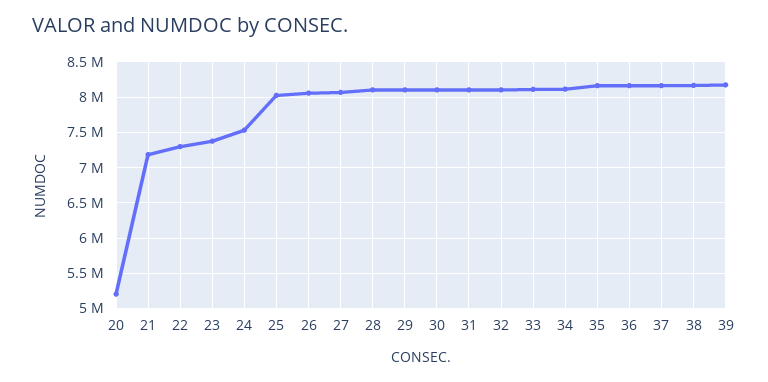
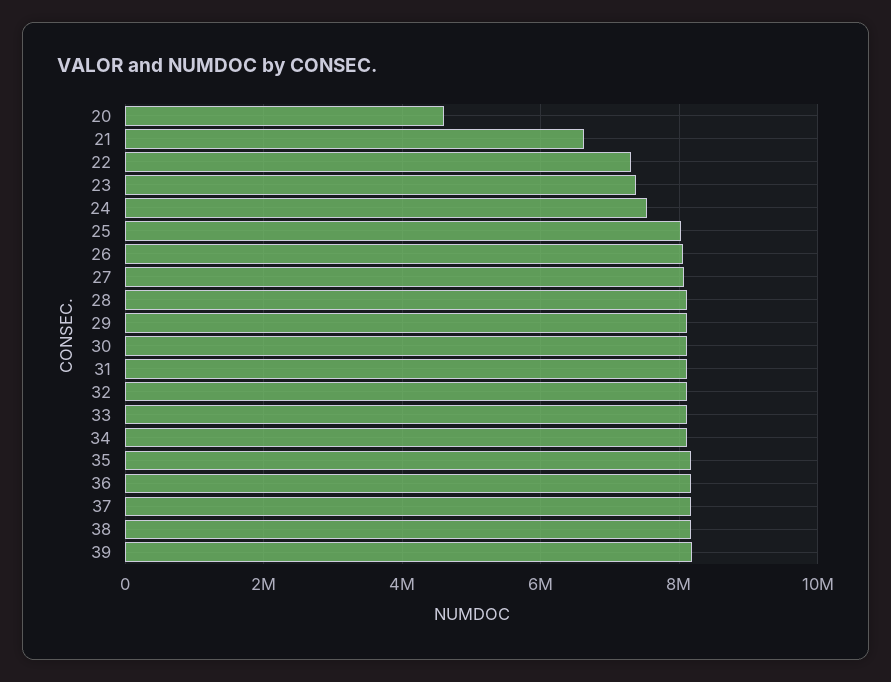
  {
-   "20": 5200000,
+   "20": 4600000,
-   "21": 7200000,
+   "21": 6600000,
    "22": 7300000,
    "23": 7400000,
    "24": 7500000,
    "25": 8000000,
    "26": 8100000,
    "27": 8100000,
    "28": 8100000,
    "29": 8100000,
    "30": 8100000,
    "31": 8100000,
    "32": 8100000,
    "33": 8100000,
    "34": 8100000,
    "35": 8200000,
    "36": 8200000,
    "37": 8200000,
    "38": 8200000,
    "39": 8200000
  }

